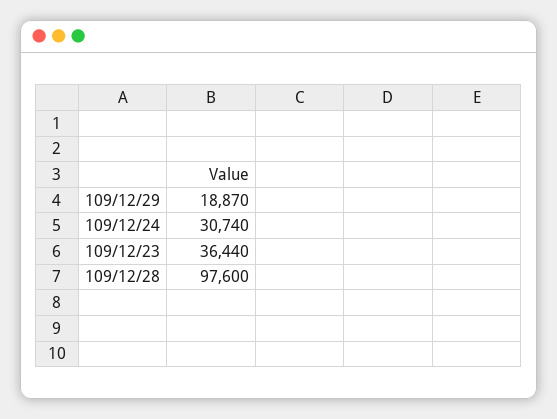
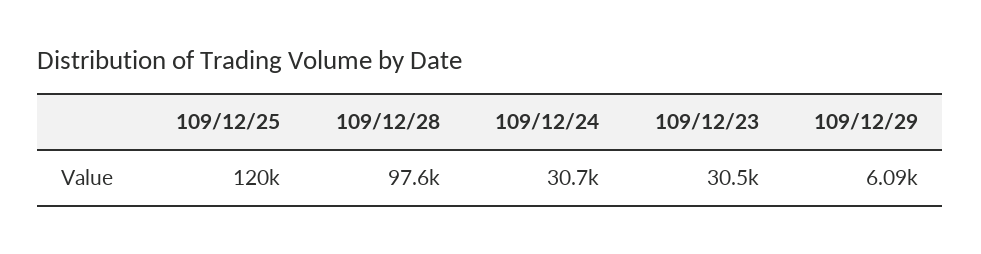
  {
-   "109/12/29": 18870,
+   "109/12/29": 6090,
    "109/12/24": 30740,
-   "109/12/23": 36440,
+   "109/12/23": 30500,
-   "109/12/28": 97600
+   "109/12/28": 97600,
+   "109/12/25": 120000
  }

